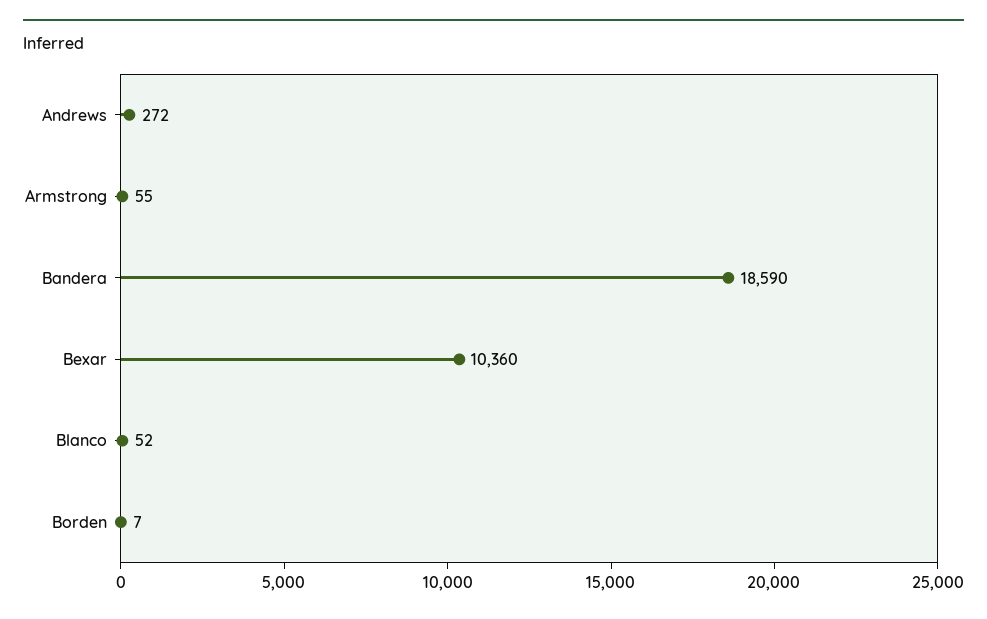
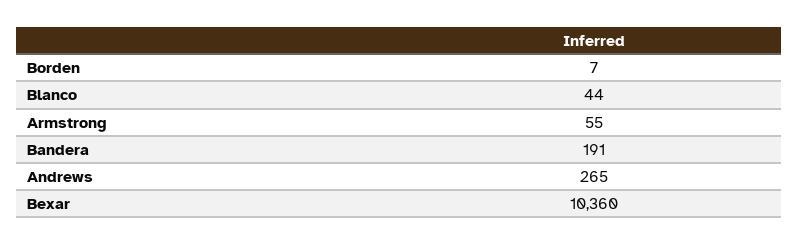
  {
-   "Andrews": 272,
+   "Andrews": 265,
    "Armstrong": 55,
-   "Bandera": 18590,
+   "Bandera": 191,
    "Bexar": 10360,
-   "Blanco": 52,
+   "Blanco": 44,
    "Borden": 7
  }

